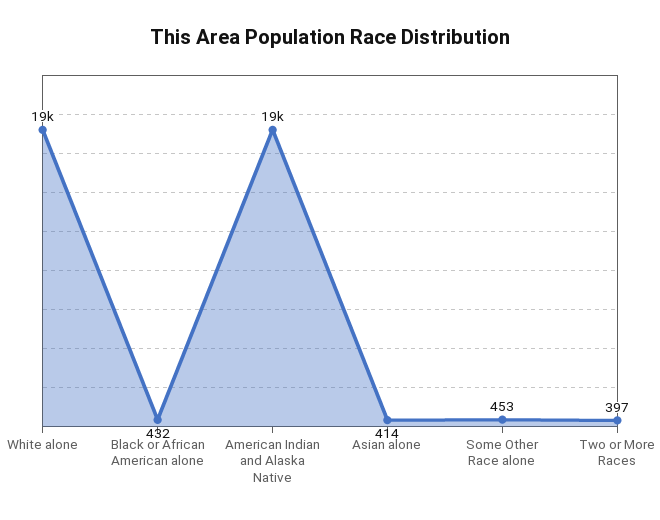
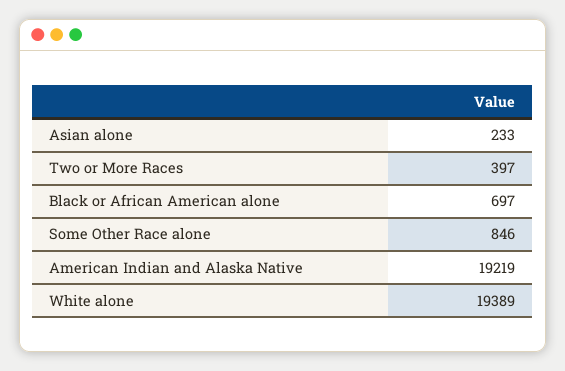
  {
    "White alone": 19389,
-   "Black or African American alone": 432,
+   "Black or African American alone": 697,
    "American Indian and Alaska Native": 19219,
-   "Asian alone": 414,
+   "Asian alone": 233,
-   "Some Other Race alone": 453,
+   "Some Other Race alone": 846,
    "Two or More Races": 397
  }

